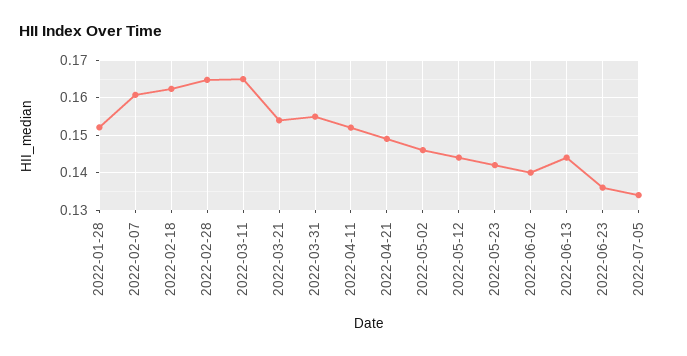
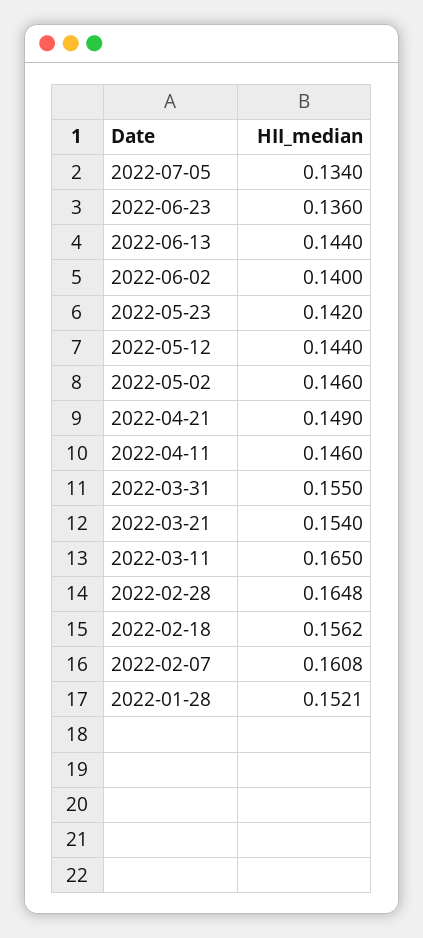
  {
    "2022-01-28": 0.1521,
    "2022-02-07": 0.1608,
-   "2022-02-18": 0.162,
+   "2022-02-18": 0.1562,
    "2022-02-28": 0.1648,
    "2022-03-11": 0.165,
    "2022-03-21": 0.154,
    "2022-03-31": 0.155,
-   "2022-04-11": 0.152,
+   "2022-04-11": 0.146,
    "2022-04-21": 0.149,
    "2022-05-02": 0.146,
    "2022-05-12": 0.144,
    "2022-05-23": 0.142,
    "2022-06-02": 0.14,
    "2022-06-13": 0.144,
    "2022-06-23": 0.136,
    "2022-07-05": 0.134
  }

